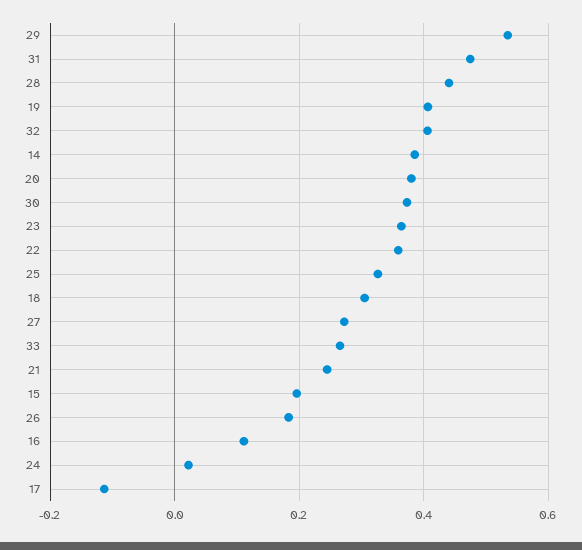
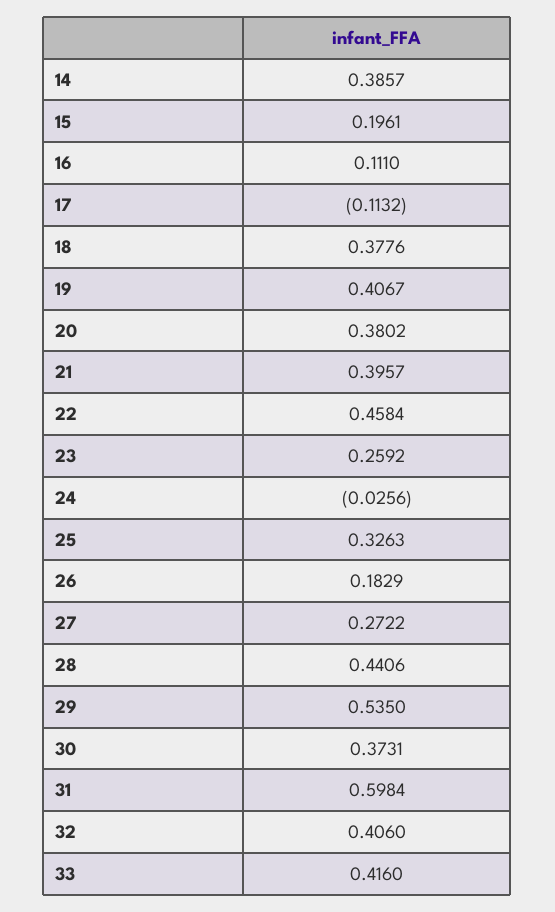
  {
    "29": 0.535,
-   "31": 0.48,
+   "31": 0.5984,
    "28": 0.4406,
    "19": 0.4067,
    "32": 0.406,
    "14": 0.3857,
    "20": 0.3802,
    "30": 0.3731,
-   "23": 0.36,
+   "23": 0.2592,
-   "22": 0.36,
+   "22": 0.4584,
    "25": 0.3263,
-   "18": 0.3,
+   "18": 0.3776,
    "27": 0.2722,
-   "33": 0.26,
+   "33": 0.416,
-   "21": 0.24,
+   "21": 0.3957,
    "15": 0.1961,
    "26": 0.1829,
    "16": 0.111,
-   "24": 0.02,
+   "24": -0.0256,
    "17": -0.1132
  }

